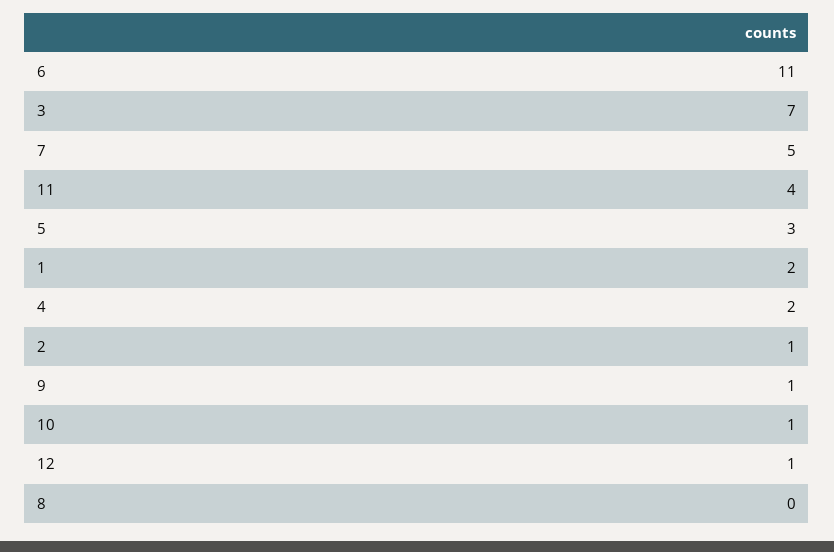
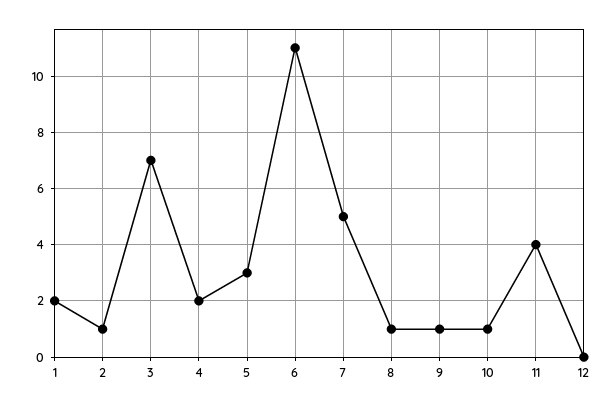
  {
    "6": 11,
    "3": 7,
    "7": 5,
    "11": 4,
    "5": 3,
    "1": 2,
    "4": 2,
    "2": 1,
    "9": 1,
    "10": 1,
-   "12": 1,
+   "12": 0,
-   "8": 0
+   "8": 1
  }

